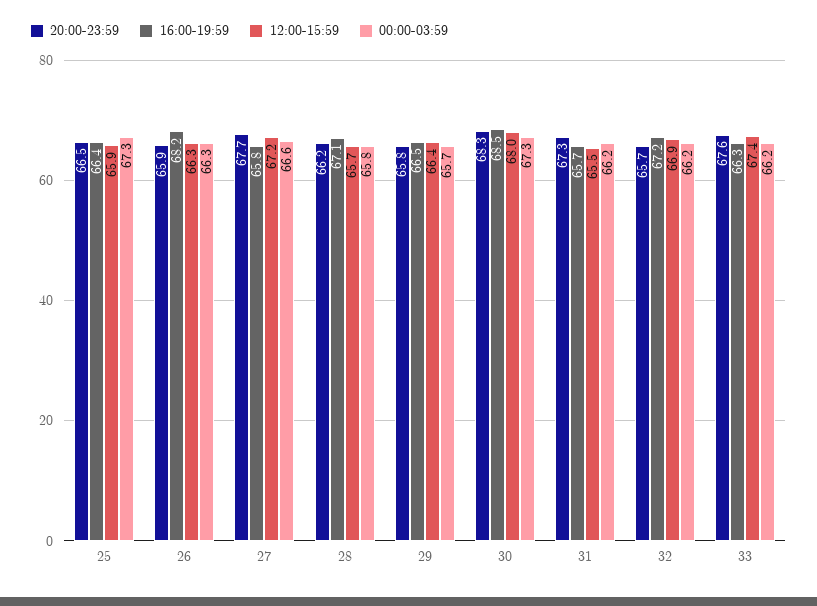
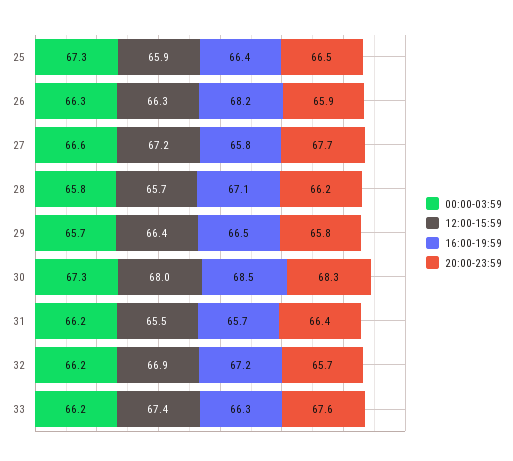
  {
    "20:00-23:59": {
      "25": 66.5,
      "26": 65.9,
      "27": 67.7,
      "28": 66.2,
      "29": 65.8,
      "30": 68.3,
-     "31": 67.3,
+     "31": 66.4,
      "32": 65.7,
      "33": 67.6
    },
    "16:00-19:59": {
      "25": 66.4,
      "26": 68.2,
      "27": 65.8,
      "28": 67.1,
      "29": 66.5,
      "30": 68.5,
      "31": 65.7,
      "32": 67.2,
      "33": 66.3
    },
    "12:00-15:59": {
      "25": 65.9,
      "26": 66.3,
      "27": 67.2,
      "28": 65.7,
      "29": 66.4,
      "30": 68,
      "31": 65.5,
      "32": 66.9,
      "33": 67.4
    },
    "00:00-03:59": {
      "25": 67.3,
      "26": 66.3,
      "27": 66.6,
      "28": 65.8,
      "29": 65.7,
      "30": 67.3,
      "31": 66.2,
      "32": 66.2,
      "33": 66.2
    }
  }

